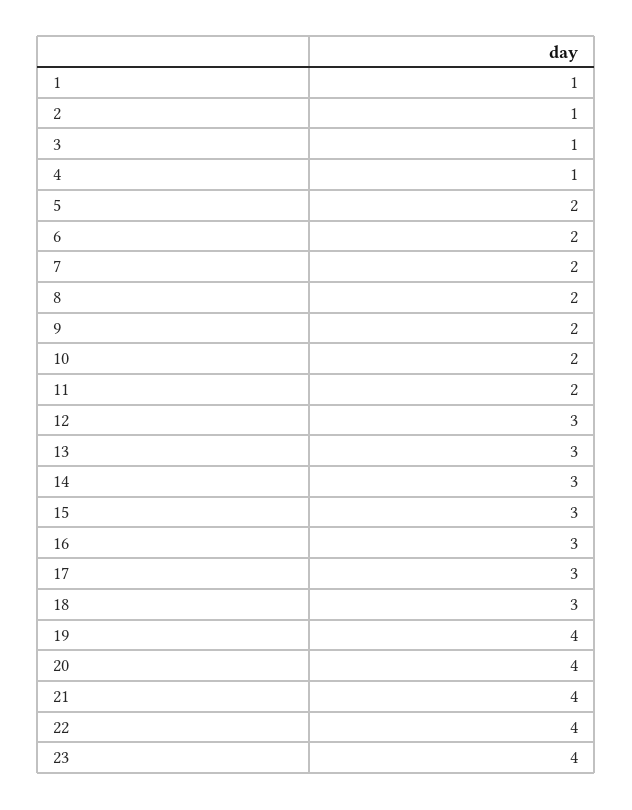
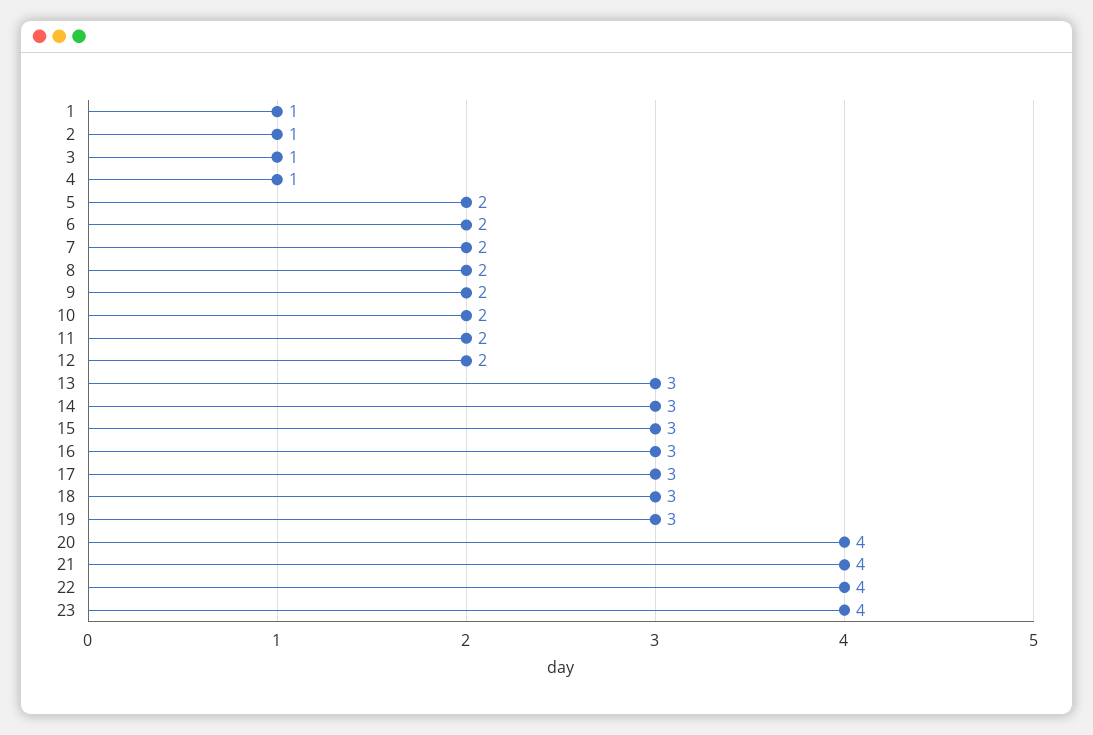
  {
    "1": 1,
    "2": 1,
    "3": 1,
    "4": 1,
    "5": 2,
    "6": 2,
    "7": 2,
    "8": 2,
    "9": 2,
    "10": 2,
    "11": 2,
-   "12": 3,
+   "12": 2,
    "13": 3,
    "14": 3,
    "15": 3,
    "16": 3,
    "17": 3,
    "18": 3,
-   "19": 4,
+   "19": 3,
    "20": 4,
    "21": 4,
    "22": 4,
    "23": 4
  }

